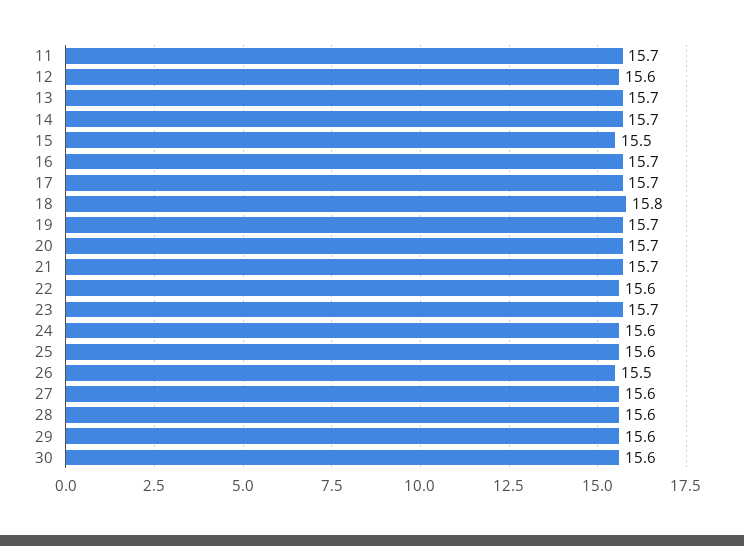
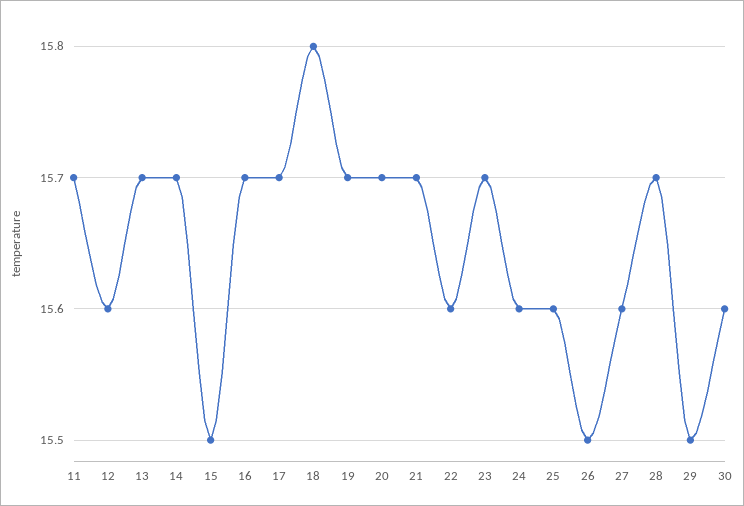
  {
    "11": 15.7,
    "12": 15.6,
    "13": 15.7,
    "14": 15.7,
    "15": 15.5,
    "16": 15.7,
    "17": 15.7,
    "18": 15.8,
    "19": 15.7,
    "20": 15.7,
    "21": 15.7,
    "22": 15.6,
    "23": 15.7,
    "24": 15.6,
    "25": 15.6,
    "26": 15.5,
    "27": 15.6,
-   "28": 15.6,
+   "28": 15.7,
-   "29": 15.6,
+   "29": 15.5,
    "30": 15.6
  }

